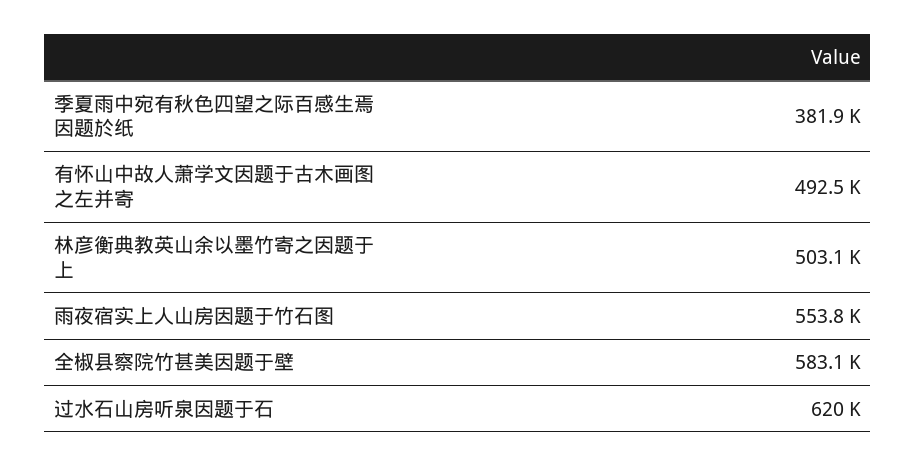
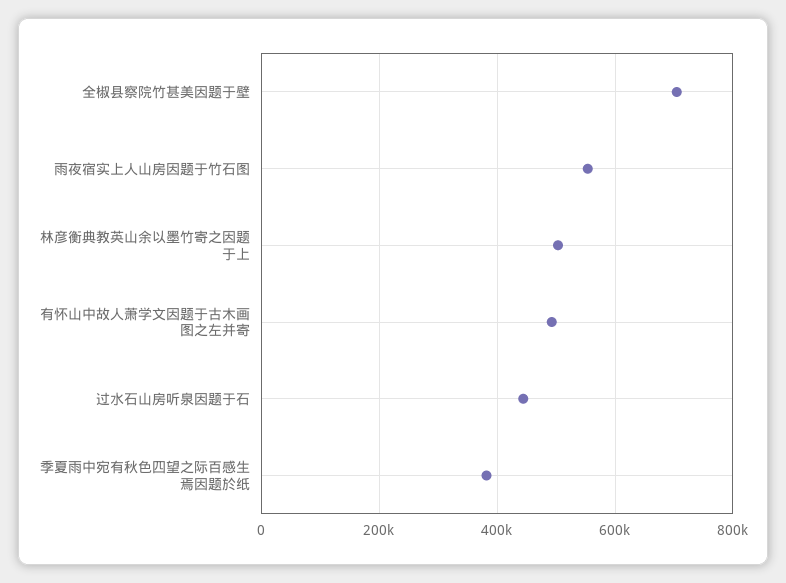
  {
    "季夏雨中宛有秋色四望之际百感生焉因题於纸": 381900,
    "有怀山中故人萧学文因题于古木画图之左并寄": 492500,
    "林彦衡典教英山余以墨竹寄之因题于上": 503100,
    "雨夜宿实上人山房因题于竹石图": 553800,
-   "全椒县察院竹甚美因题于壁": 583100,
+   "全椒县察院竹甚美因题于壁": 700000,
-   "过水石山房听泉因题于石": 620000
+   "过水石山房听泉因题于石": 440000
  }

